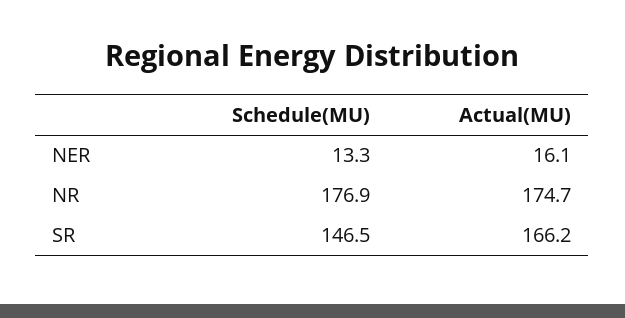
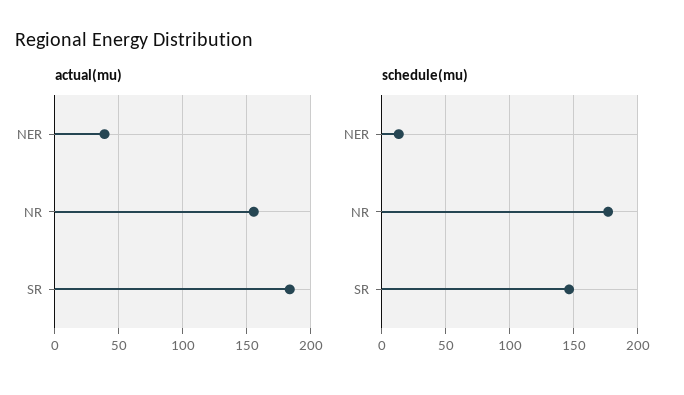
  {
    "Schedule(MU)": {
      "NER": 13.3,
      "NR": 176.9,
      "SR": 146.5
    },
    "Actual(MU)": {
-     "NER": 16.1,
+     "NER": 40,
-     "NR": 174.7,
+     "NR": 155,
-     "SR": 166.2
+     "SR": 185
    }
  }

